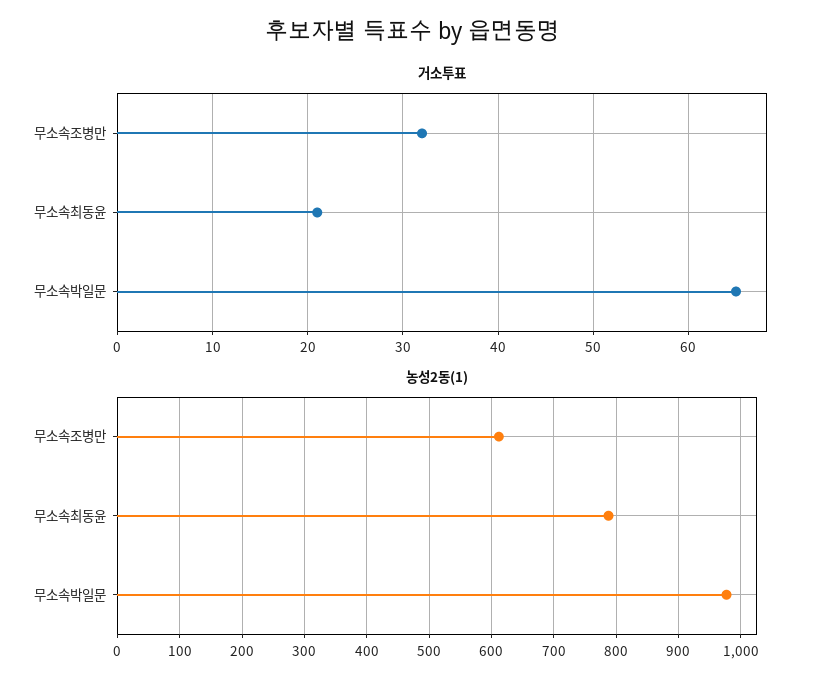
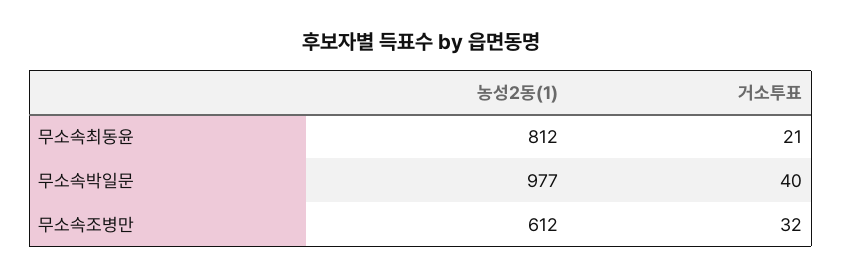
  {
    "거소투표": {
      "무소속조병만": 32,
      "무소속최동윤": 21,
-     "무소속박일문": 65
+     "무소속박일문": 40
    },
    "농성2동(1)": {
      "무소속조병만": 612,
-     "무소속최동윤": 790,
+     "무소속최동윤": 812,
      "무소속박일문": 977
    }
  }

